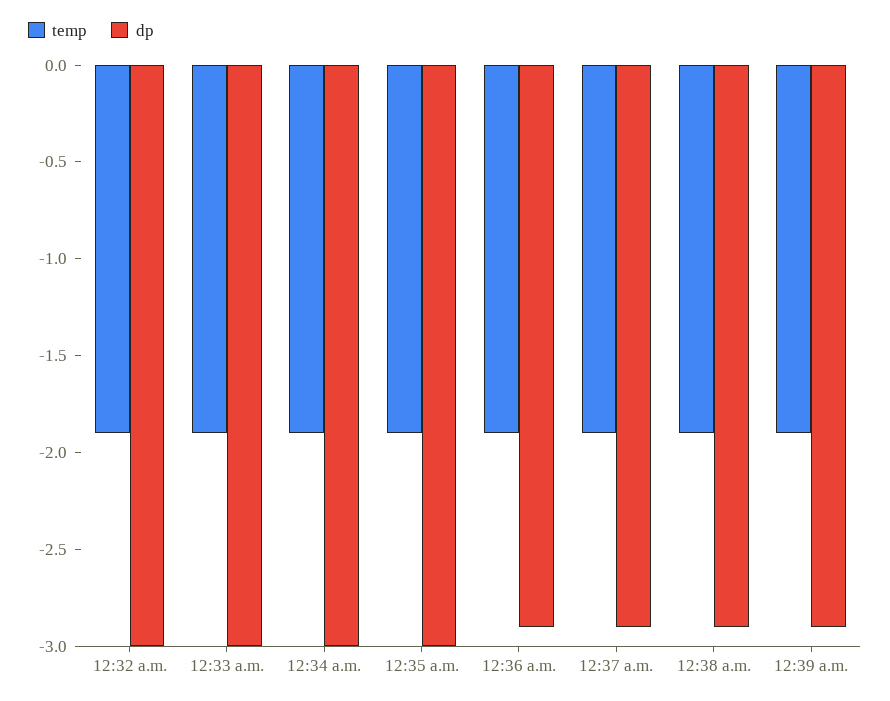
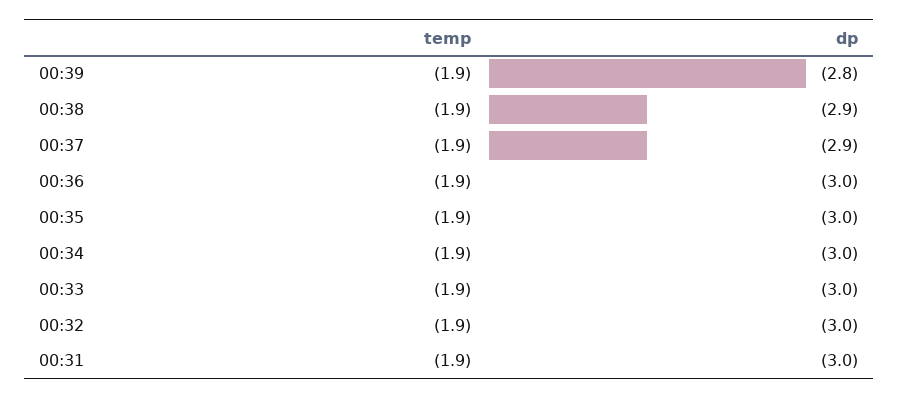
  {
    "temp": {
      "12:32 a.m.": -1.9,
      "12:33 a.m.": -1.9,
      "12:34 a.m.": -1.9,
      "12:35 a.m.": -1.9,
      "12:36 a.m.": -1.9,
      "12:37 a.m.": -1.9,
      "12:38 a.m.": -1.9,
-     "12:39 a.m.": -1.9
+     "12:39 a.m.": -1.9,
+     "00:31": -1.9
    },
    "dp": {
      "12:32 a.m.": -3,
      "12:33 a.m.": -3,
      "12:34 a.m.": -3,
      "12:35 a.m.": -3,
-     "12:36 a.m.": -2.9,
+     "12:36 a.m.": -3,
      "12:37 a.m.": -2.9,
      "12:38 a.m.": -2.9,
-     "12:39 a.m.": -2.9
+     "12:39 a.m.": -2.8,
+     "00:31": -3
    }
  }

